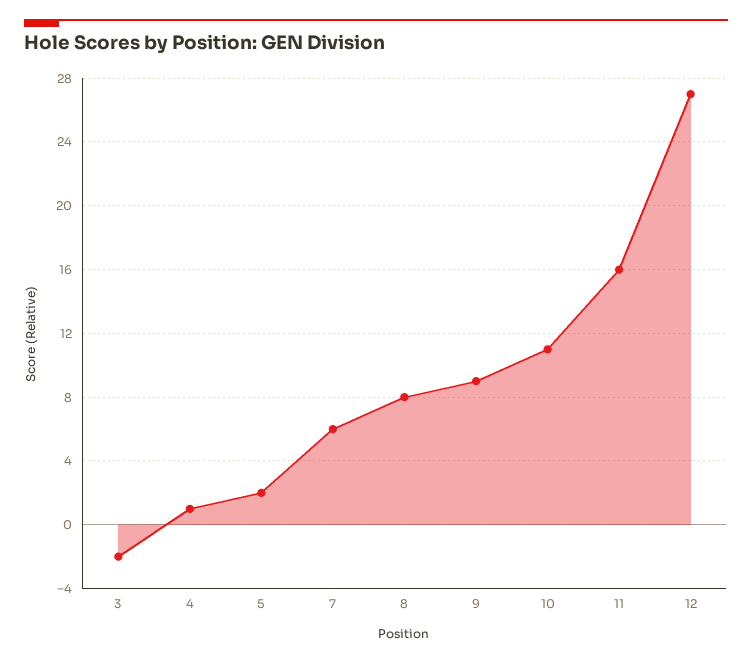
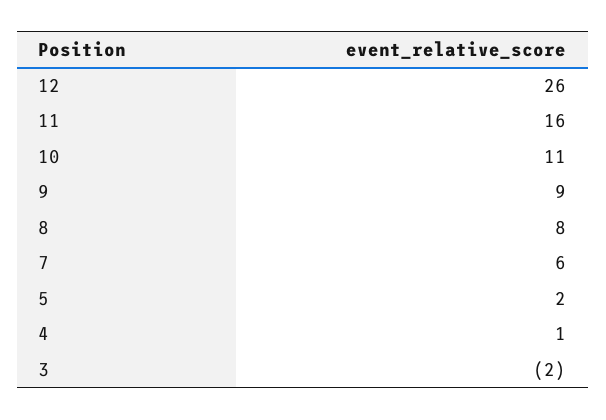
  {
    "3": -2,
    "4": 1,
    "5": 2,
    "7": 6,
    "8": 8,
    "9": 9,
    "10": 11,
    "11": 16,
-   "12": 27
+   "12": 26
  }

